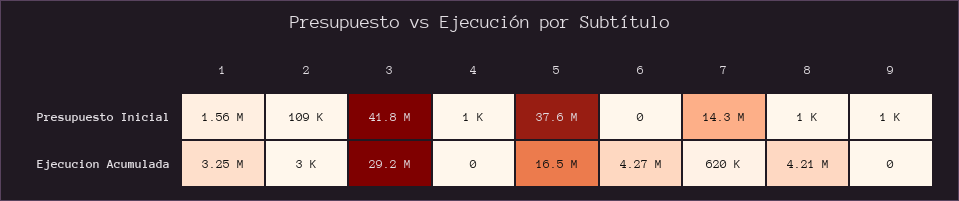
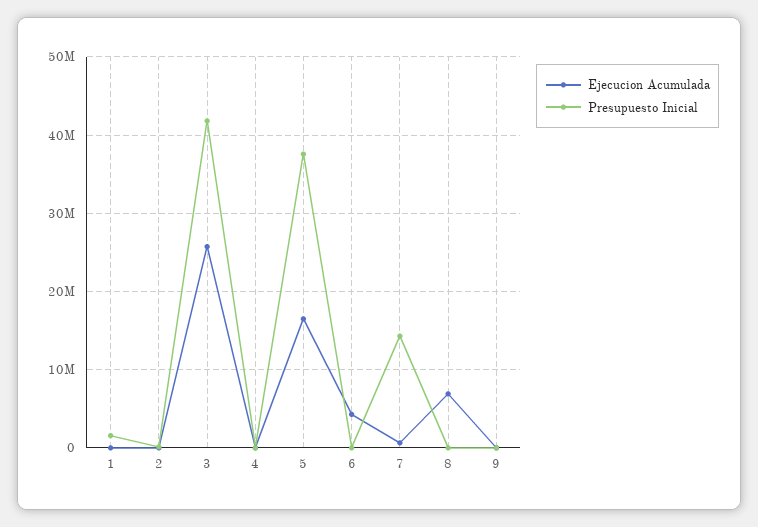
  {
    "Presupuesto Inicial": {
      "1": 1560000,
      "2": 109000,
      "3": 41800000,
      "4": 1000,
      "5": 37600000,
      "6": 0,
      "7": 14300000,
      "8": 1000,
      "9": 1000
    },
    "Ejecucion Acumulada": {
-     "1": 3250000,
+     "1": 0,
      "2": 3000,
-     "3": 29200000,
+     "3": 26000000,
      "4": 0,
      "5": 16500000,
      "6": 4270000,
      "7": 620000,
-     "8": 4210000,
+     "8": 7000000,
      "9": 0
    }
  }

